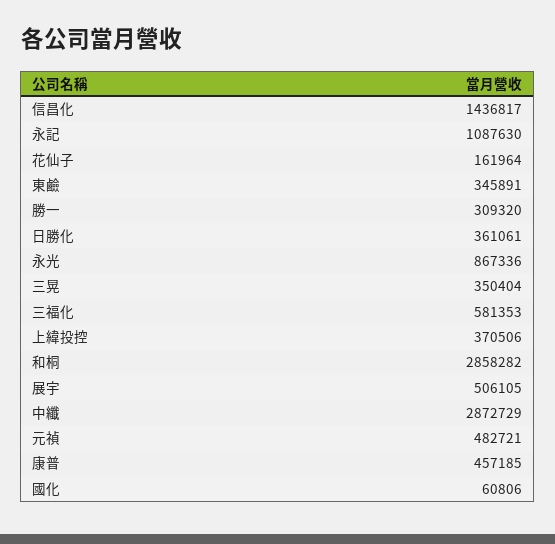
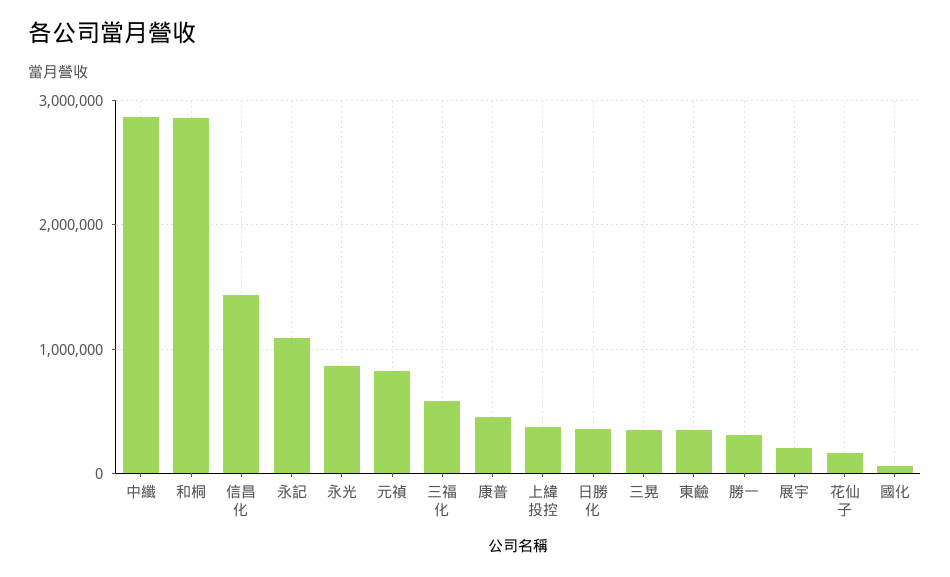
  {
    "信昌化": 1436817,
    "永記": 1087630,
    "花仙子": 161964,
    "東鹼": 345891,
    "勝一": 309320,
    "日勝化": 361061,
    "永光": 867336,
    "三晃": 350404,
    "三福化": 581353,
    "上緯投控": 370506,
    "和桐": 2858282,
-   "展宇": 506105,
+   "展宇": 200000,
    "中纖": 2872729,
-   "元禎": 482721,
+   "元禎": 800000,
    "康普": 457185,
    "國化": 60806
  }

